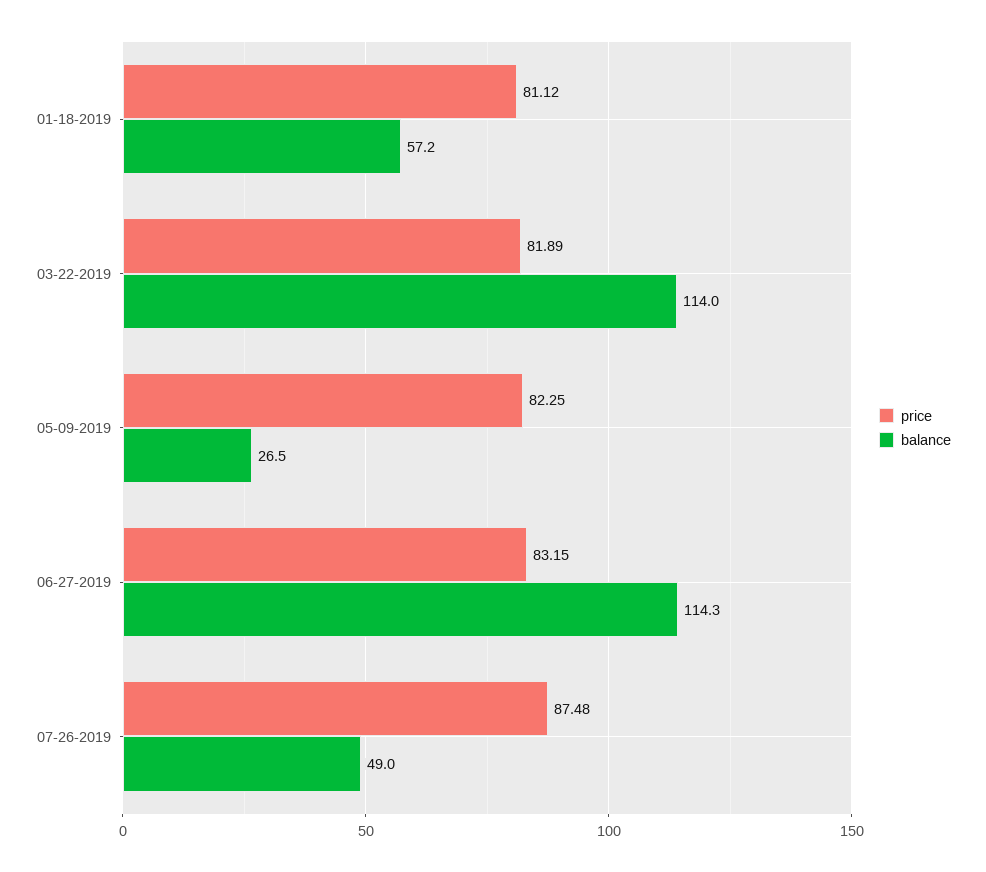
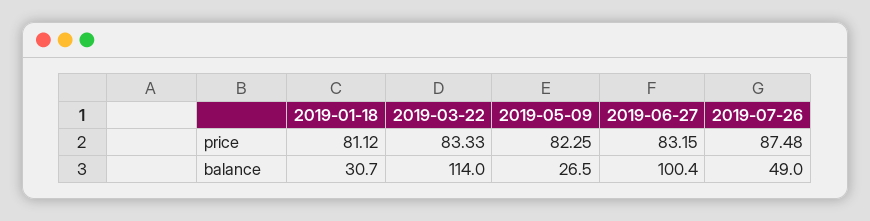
  {
    "price": {
      "01-18-2019": 81.12,
-     "03-22-2019": 81.89,
+     "03-22-2019": 83.33,
      "05-09-2019": 82.25,
      "06-27-2019": 83.15,
      "07-26-2019": 87.48
    },
    "balance": {
-     "01-18-2019": 57.2,
+     "01-18-2019": 30.7,
      "03-22-2019": 114,
      "05-09-2019": 26.5,
-     "06-27-2019": 114.3,
+     "06-27-2019": 100.4,
      "07-26-2019": 49
    }
  }

